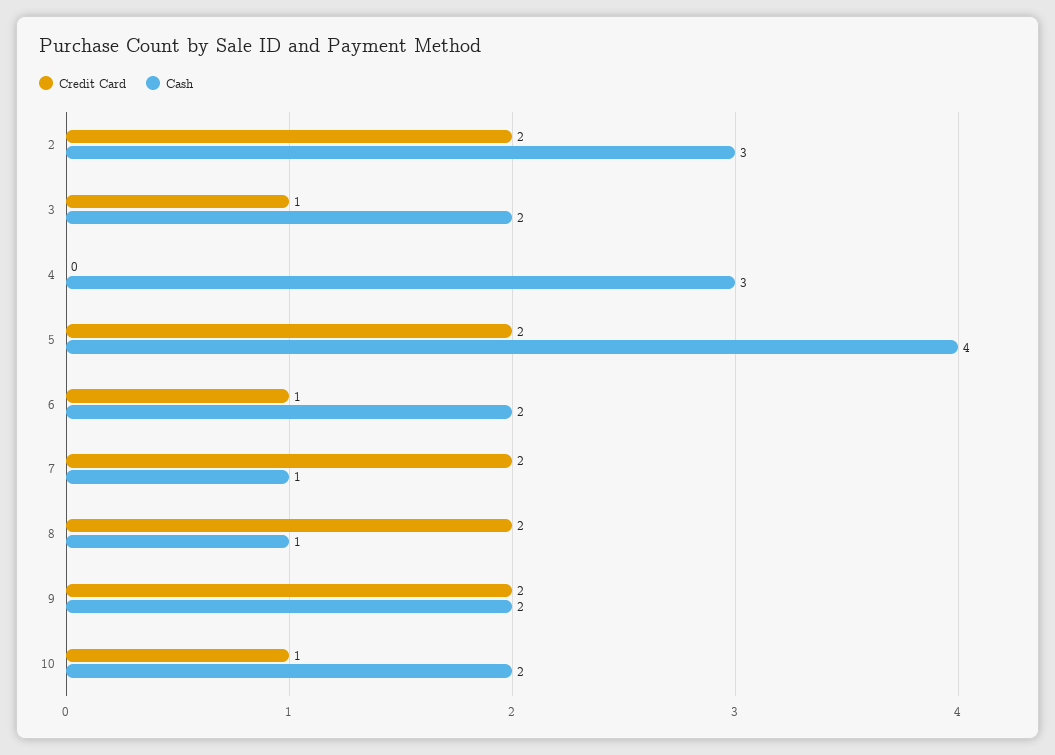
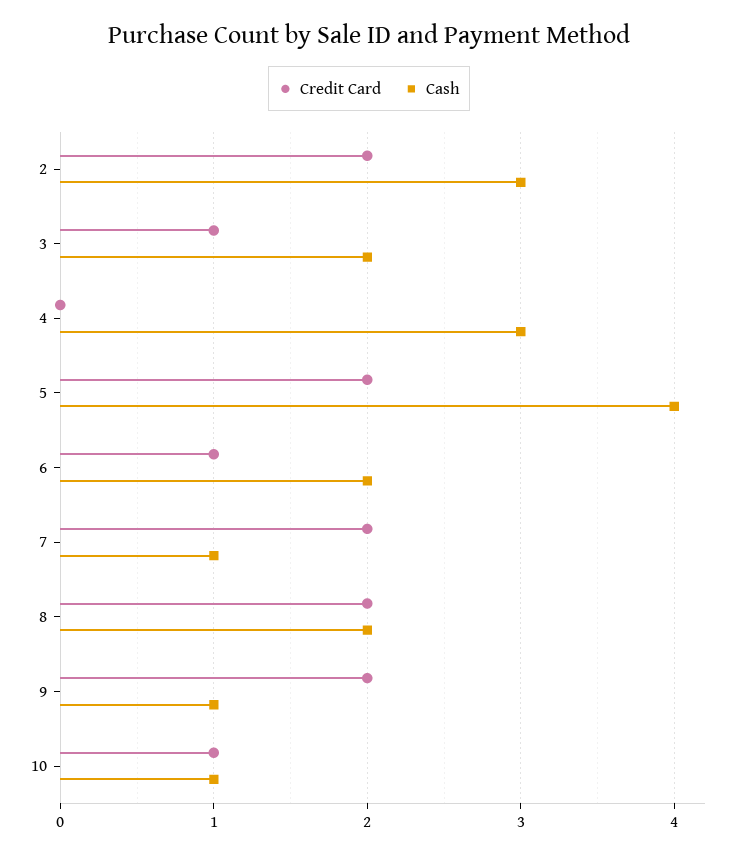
  {
    "Credit Card": {
      "2": 2,
      "3": 1,
      "4": 0,
      "5": 2,
      "6": 1,
      "7": 2,
      "8": 2,
      "9": 2,
      "10": 1
    },
    "Cash": {
      "2": 3,
      "3": 2,
      "4": 3,
      "5": 4,
      "6": 2,
      "7": 1,
-     "8": 1,
+     "8": 2,
-     "9": 2,
+     "9": 1,
-     "10": 2
+     "10": 1
    }
  }

